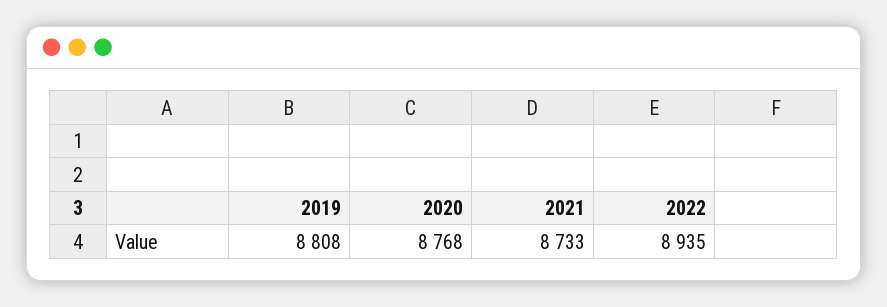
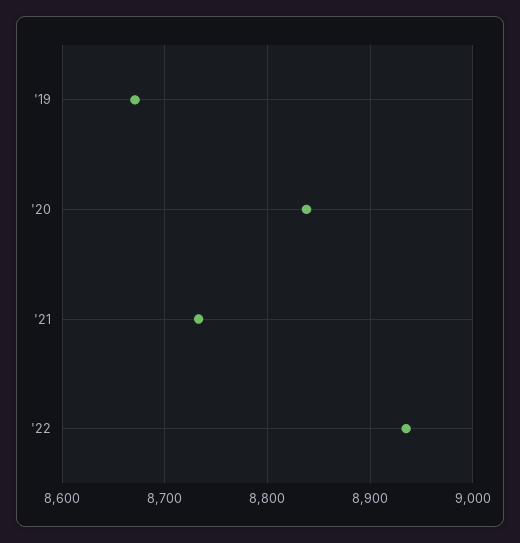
  {
-   "2019": 8808,
+   "2019": 8670,
-   "2020": 8768,
+   "2020": 8840,
    "2021": 8733,
    "2022": 8935
  }

